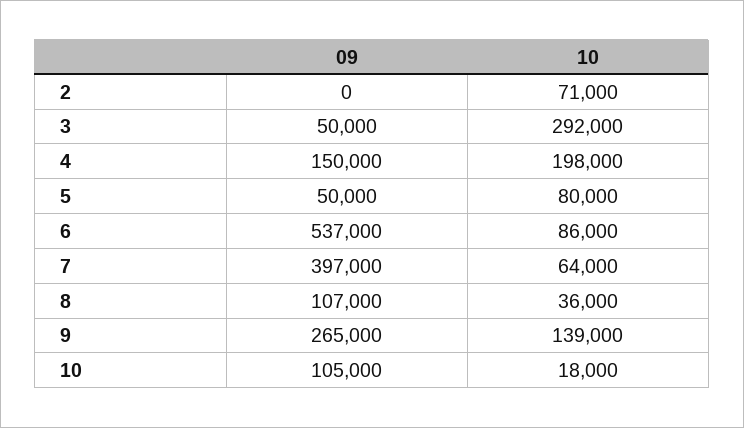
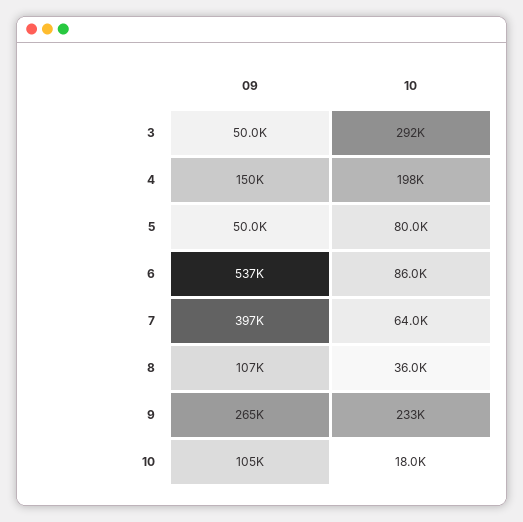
  {
    "09": {
-     "2": 0,
      "3": 50000,
      "4": 150000,
      "5": 50000,
      "6": 537000,
      "7": 397000,
      "8": 107000,
      "9": 265000,
      "10": 105000
    },
    "10": {
-     "2": 71000,
      "3": 292000,
      "4": 198000,
      "5": 80000,
      "6": 86000,
      "7": 64000,
      "8": 36000,
-     "9": 139000,
+     "9": 233000,
      "10": 18000
    }
  }

